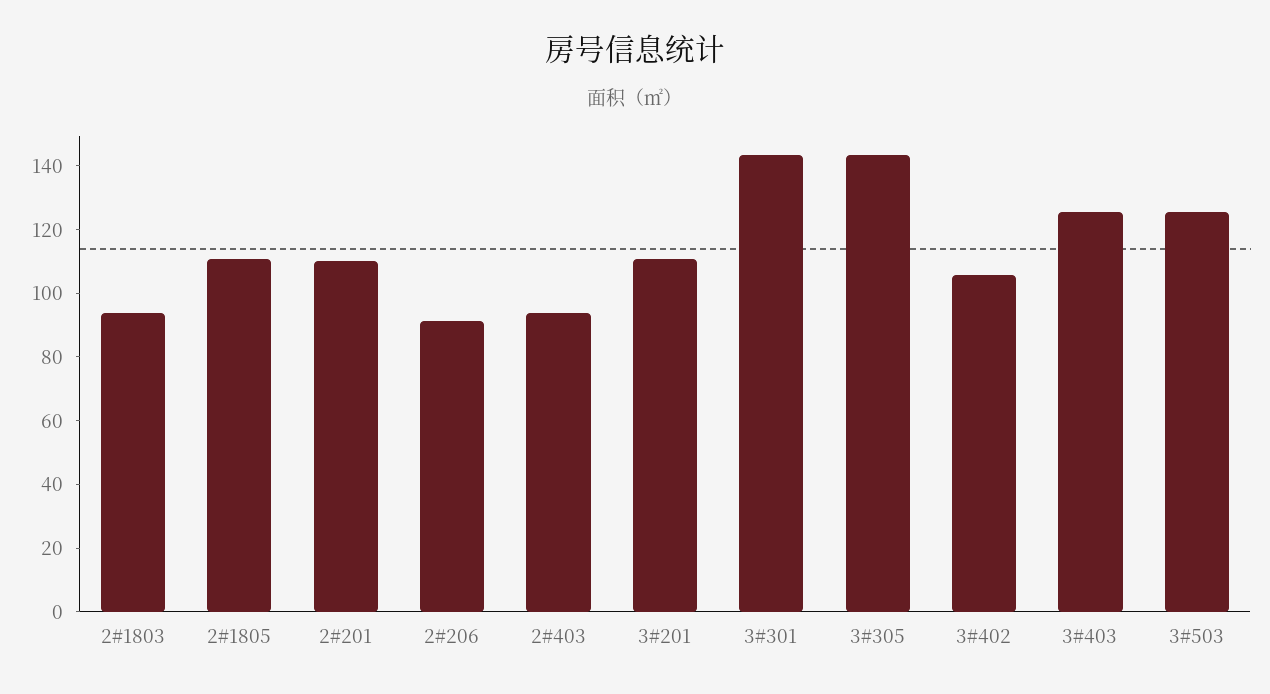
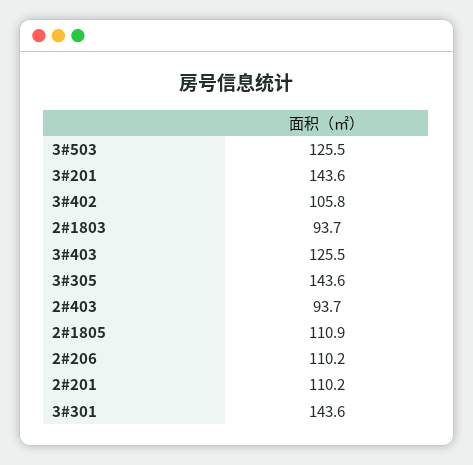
  {
    "2#1803": 93.7,
    "2#1805": 110.9,
    "2#201": 110.2,
-   "2#206": 90,
+   "2#206": 110.2,
    "2#403": 93.7,
-   "3#201": 110,
+   "3#201": 143.6,
    "3#301": 143.6,
    "3#305": 143.6,
    "3#402": 105.8,
    "3#403": 125.5,
    "3#503": 125.5
  }

